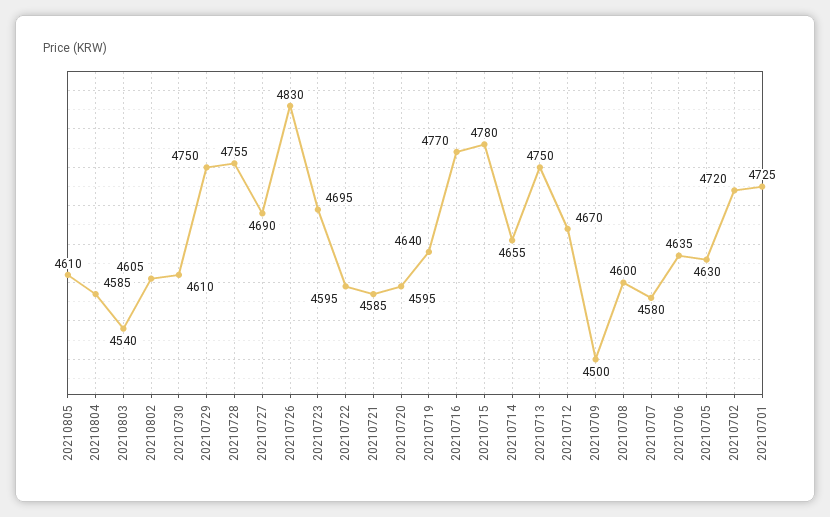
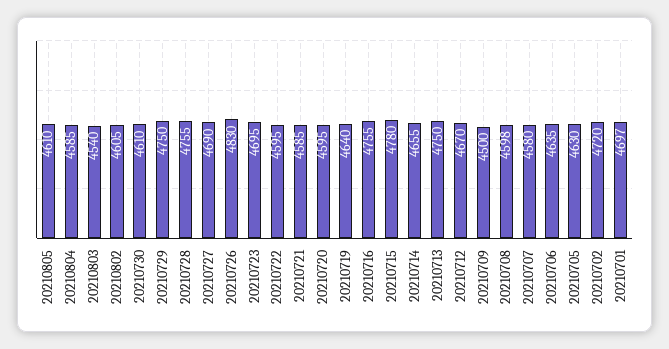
  {
    "20210805": 4610,
    "20210804": 4585,
    "20210803": 4540,
    "20210802": 4605,
    "20210730": 4610,
    "20210729": 4750,
    "20210728": 4755,
    "20210727": 4690,
    "20210726": 4830,
    "20210723": 4695,
    "20210722": 4595,
    "20210721": 4585,
    "20210720": 4595,
    "20210719": 4640,
-   "20210716": 4770,
+   "20210716": 4755,
    "20210715": 4780,
    "20210714": 4655,
    "20210713": 4750,
    "20210712": 4670,
    "20210709": 4500,
-   "20210708": 4600,
+   "20210708": 4598,
    "20210707": 4580,
    "20210706": 4635,
    "20210705": 4630,
    "20210702": 4720,
-   "20210701": 4725
+   "20210701": 4697
  }

